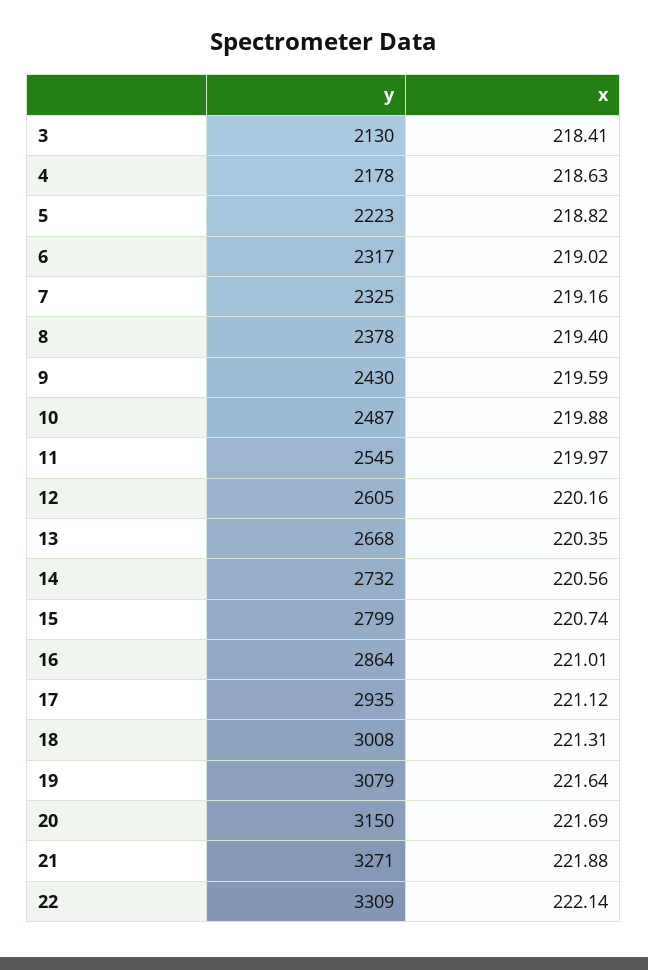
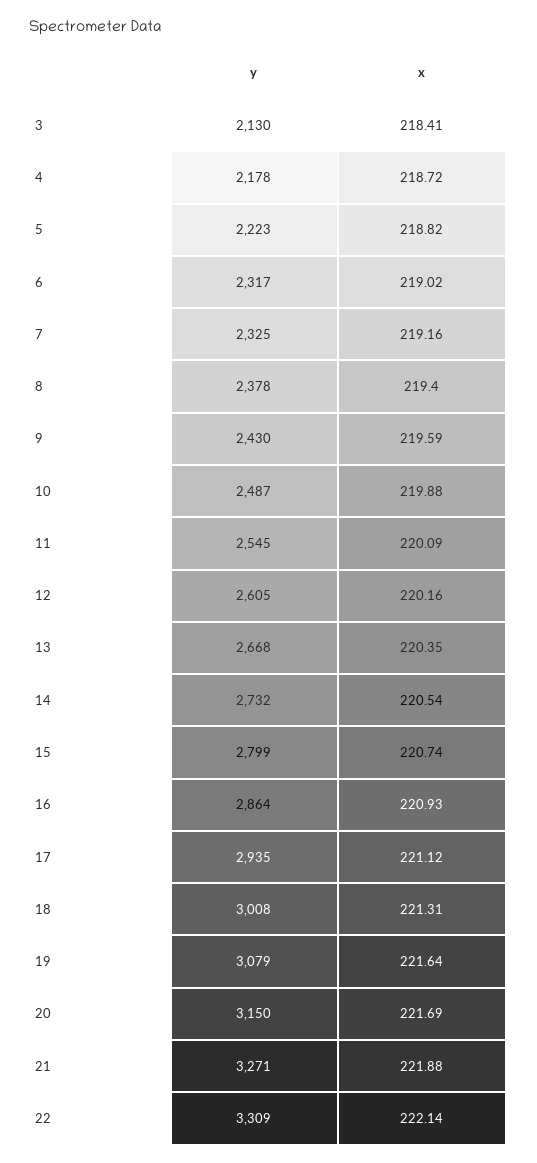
  {
    "y": {
      "3": 2130,
      "4": 2178,
      "5": 2223,
      "6": 2317,
      "7": 2325,
      "8": 2378,
      "9": 2430,
      "10": 2487,
      "11": 2545,
      "12": 2605,
      "13": 2668,
      "14": 2732,
      "15": 2799,
      "16": 2864,
      "17": 2935,
      "18": 3008,
      "19": 3079,
      "20": 3150,
      "21": 3271,
      "22": 3309
    },
    "x": {
      "3": 218.41,
-     "4": 218.63,
+     "4": 218.72,
      "5": 218.82,
      "6": 219.02,
      "7": 219.16,
      "8": 219.4,
      "9": 219.59,
      "10": 219.88,
-     "11": 219.97,
+     "11": 220.09,
      "12": 220.16,
      "13": 220.35,
-     "14": 220.56,
+     "14": 220.54,
      "15": 220.74,
-     "16": 221.01,
+     "16": 220.93,
      "17": 221.12,
      "18": 221.31,
      "19": 221.64,
      "20": 221.69,
      "21": 221.88,
      "22": 222.14
    }
  }

